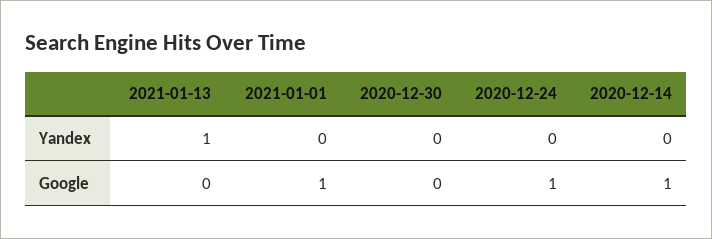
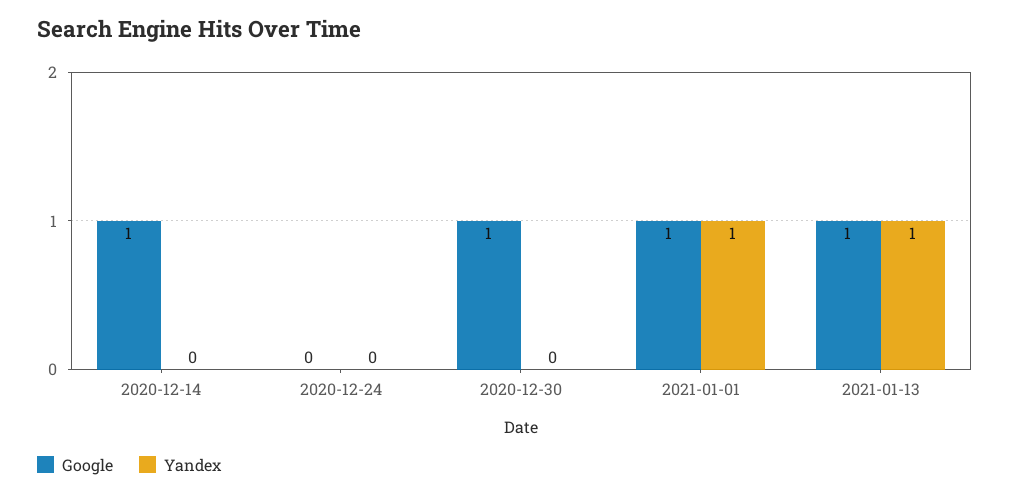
  {
    "Yandex": {
      "2021-01-13": 1,
-     "2021-01-01": 0,
+     "2021-01-01": 1,
      "2020-12-30": 0,
      "2020-12-24": 0,
      "2020-12-14": 0
    },
    "Google": {
-     "2021-01-13": 0,
+     "2021-01-13": 1,
      "2021-01-01": 1,
-     "2020-12-30": 0,
+     "2020-12-30": 1,
-     "2020-12-24": 1,
+     "2020-12-24": 0,
      "2020-12-14": 1
    }
  }

